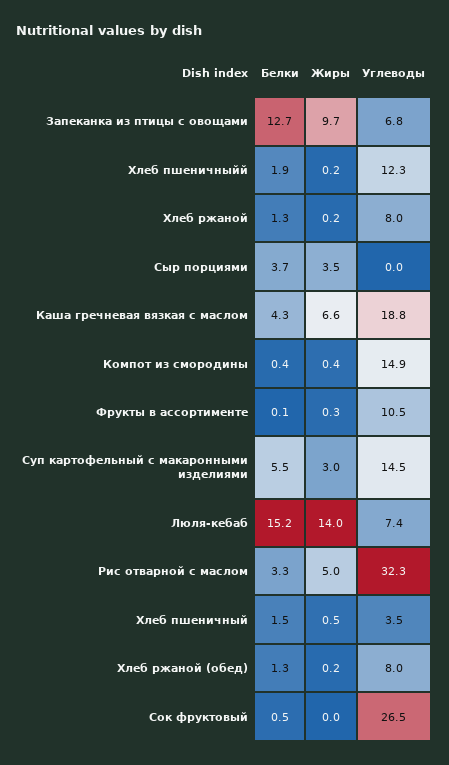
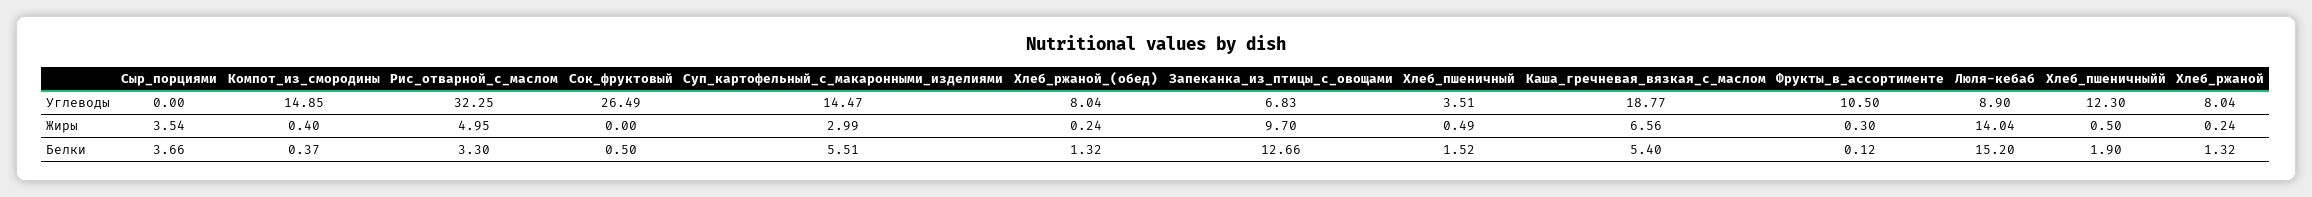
  {
    "Белки": {
      "Запеканка из птицы с овощами": 12.66,
      "Хлеб пшеничныйй": 1.9,
      "Хлеб ржаной": 1.32,
      "Сыр порциями": 3.66,
-     "Каша гречневая вязкая с маслом": 4.3,
+     "Каша гречневая вязкая с маслом": 5.4,
      "Компот из смородины": 0.37,
      "Фрукты в ассортименте": 0.12,
      "Суп картофельный с макаронными изделиями": 5.51,
      "Люля-кебаб": 15.2,
      "Рис отварной с маслом": 3.3,
      "Хлеб пшеничный": 1.52,
      "Хлеб ржаной (обед)": 1.32,
      "Сок фруктовый": 0.5
    },
    "Жиры": {
      "Запеканка из птицы с овощами": 9.7,
-     "Хлеб пшеничныйй": 0.2,
+     "Хлеб пшеничныйй": 0.5,
      "Хлеб ржаной": 0.24,
      "Сыр порциями": 3.54,
      "Каша гречневая вязкая с маслом": 6.56,
      "Компот из смородины": 0.4,
      "Фрукты в ассортименте": 0.3,
      "Суп картофельный с макаронными изделиями": 2.99,
      "Люля-кебаб": 14.04,
      "Рис отварной с маслом": 4.95,
      "Хлеб пшеничный": 0.49,
      "Хлеб ржаной (обед)": 0.24,
      "Сок фруктовый": 0
    },
    "Углеводы": {
      "Запеканка из птицы с овощами": 6.83,
      "Хлеб пшеничныйй": 12.3,
      "Хлеб ржаной": 8.04,
      "Сыр порциями": 0,
      "Каша гречневая вязкая с маслом": 18.77,
      "Компот из смородины": 14.85,
      "Фрукты в ассортименте": 10.5,
      "Суп картофельный с макаронными изделиями": 14.47,
-     "Люля-кебаб": 7.4,
+     "Люля-кебаб": 8.9,
      "Рис отварной с маслом": 32.25,
      "Хлеб пшеничный": 3.51,
      "Хлеб ржаной (обед)": 8.04,
      "Сок фруктовый": 26.49
    }
  }

